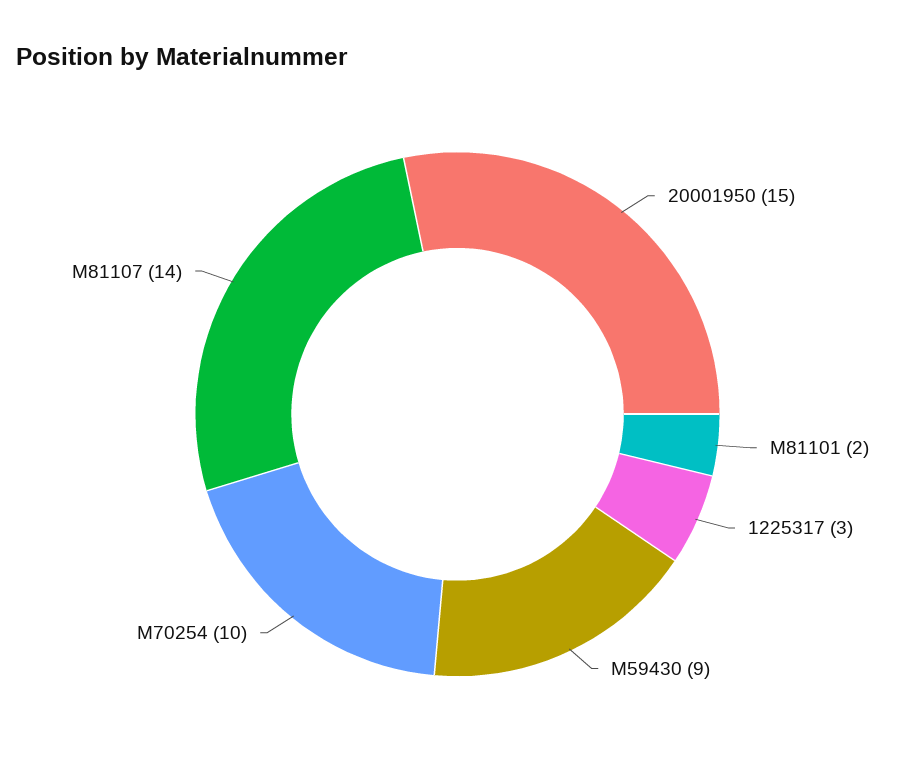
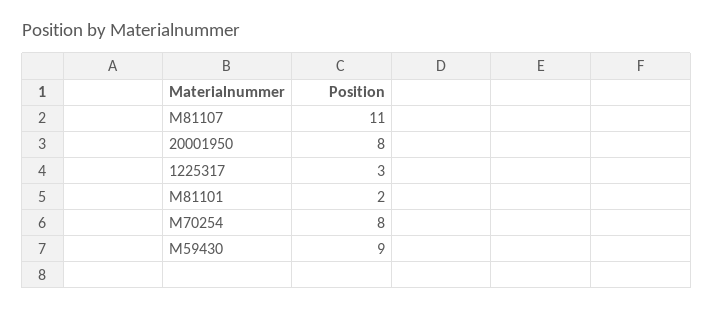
  {
-   "20001950": 15,
+   "20001950": 8,
    "M81101": 2,
    "1225317": 3,
    "M59430": 9,
-   "M70254": 10,
+   "M70254": 8,
-   "M81107": 14
+   "M81107": 11
  }

